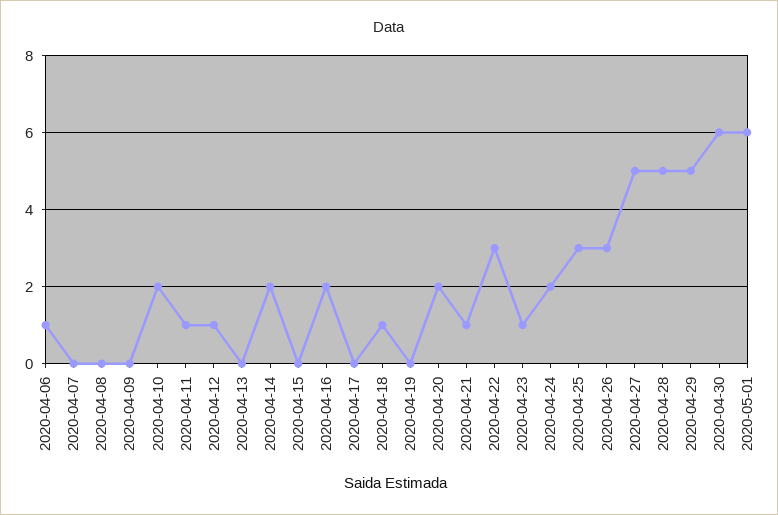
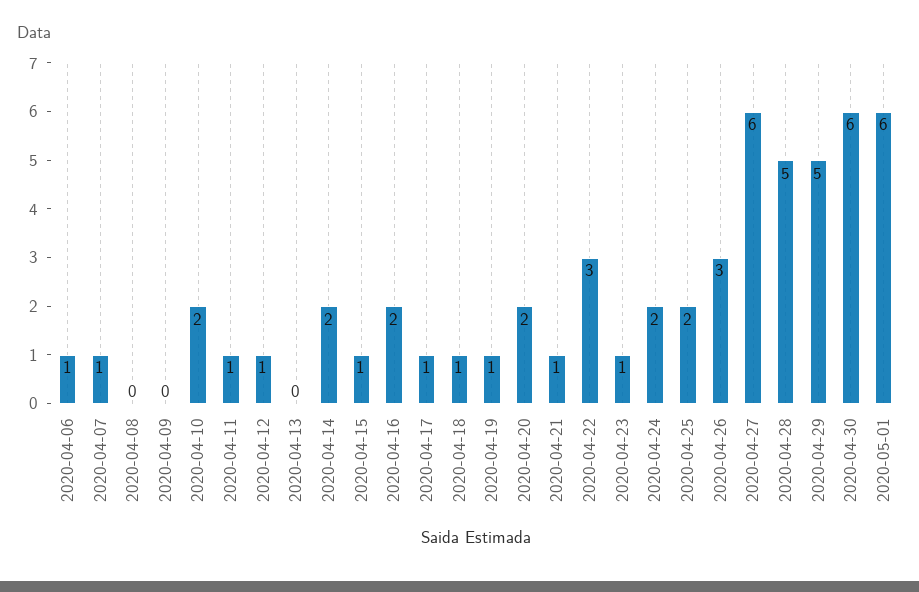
  {
    "2020-04-06": 1,
-   "2020-04-07": 0,
+   "2020-04-07": 1,
    "2020-04-08": 0,
    "2020-04-09": 0,
    "2020-04-10": 2,
    "2020-04-11": 1,
    "2020-04-12": 1,
    "2020-04-13": 0,
    "2020-04-14": 2,
-   "2020-04-15": 0,
+   "2020-04-15": 1,
    "2020-04-16": 2,
-   "2020-04-17": 0,
+   "2020-04-17": 1,
    "2020-04-18": 1,
-   "2020-04-19": 0,
+   "2020-04-19": 1,
    "2020-04-20": 2,
    "2020-04-21": 1,
    "2020-04-22": 3,
    "2020-04-23": 1,
    "2020-04-24": 2,
-   "2020-04-25": 3,
+   "2020-04-25": 2,
    "2020-04-26": 3,
-   "2020-04-27": 5,
+   "2020-04-27": 6,
    "2020-04-28": 5,
    "2020-04-29": 5,
    "2020-04-30": 6,
    "2020-05-01": 6
  }

